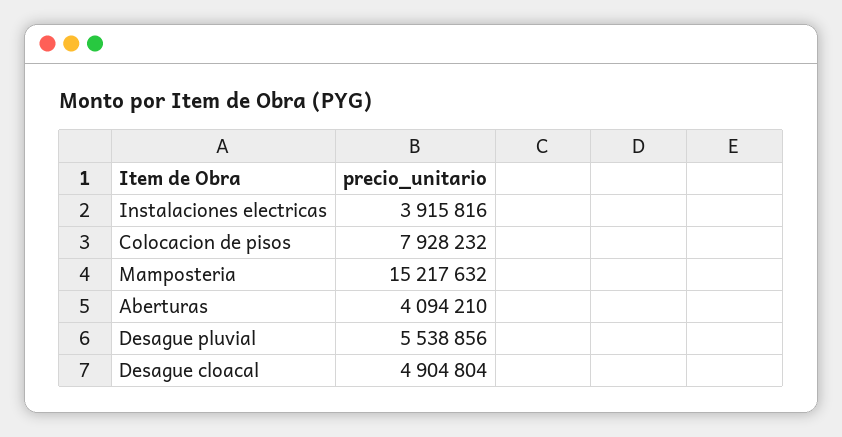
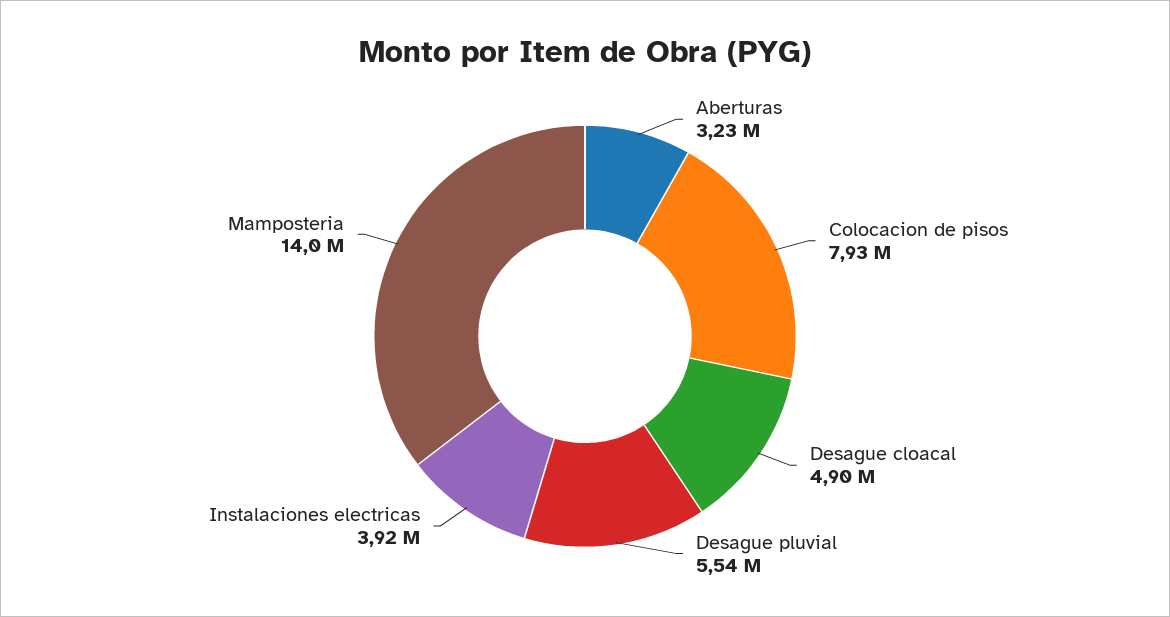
  {
    "Instalaciones electricas": 3915816,
    "Colocacion de pisos": 7928232,
-   "Mamposteria": 15217632,
+   "Mamposteria": 14000000,
-   "Aberturas": 4094210,
+   "Aberturas": 3230000,
    "Desague pluvial": 5538856,
    "Desague cloacal": 4904804
  }

